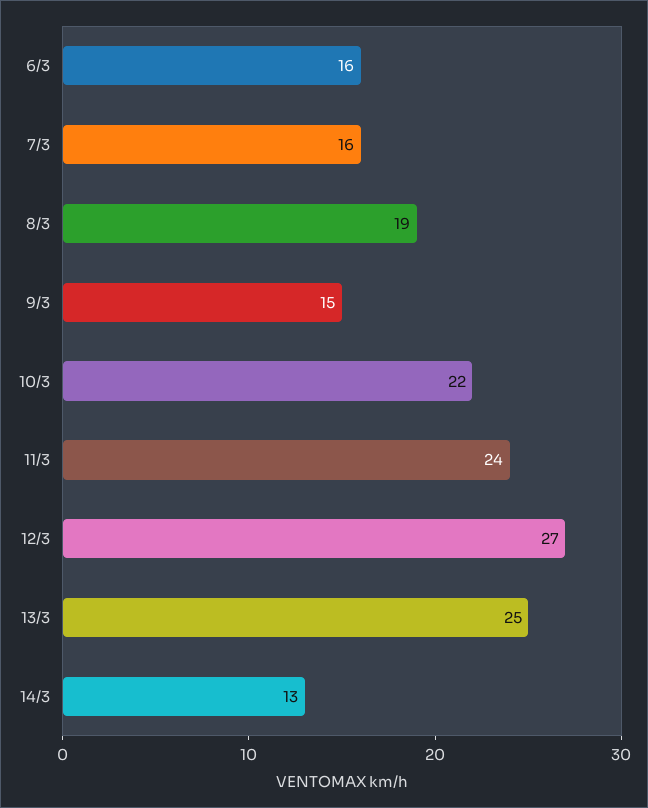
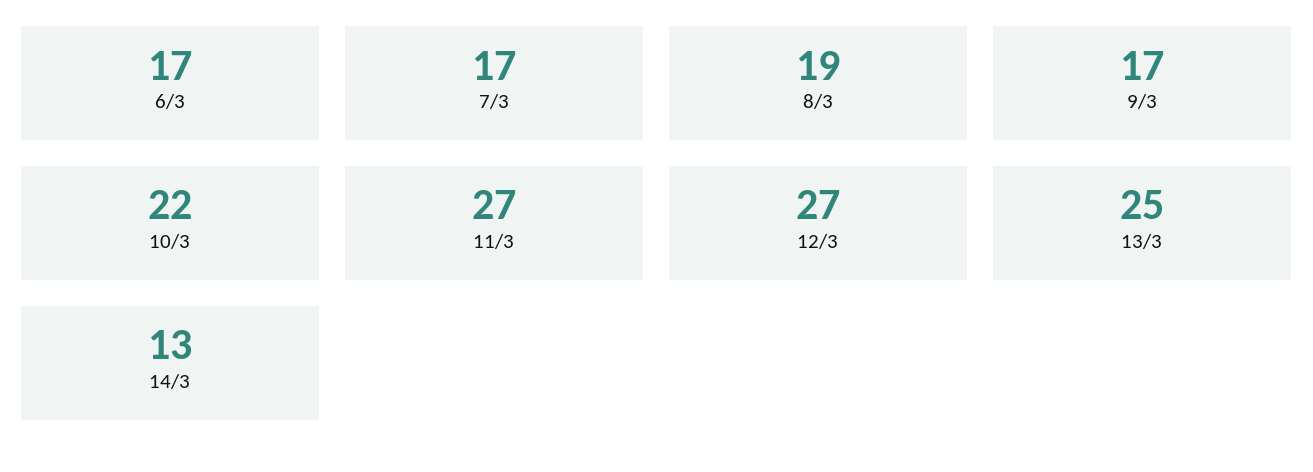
  {
-   "6/3": 16,
+   "6/3": 17,
-   "7/3": 16,
+   "7/3": 17,
    "8/3": 19,
-   "9/3": 15,
+   "9/3": 17,
    "10/3": 22,
-   "11/3": 24,
+   "11/3": 27,
    "12/3": 27,
    "13/3": 25,
    "14/3": 13
  }

